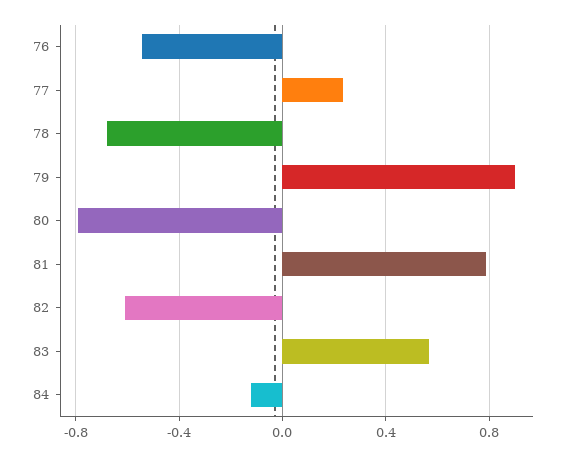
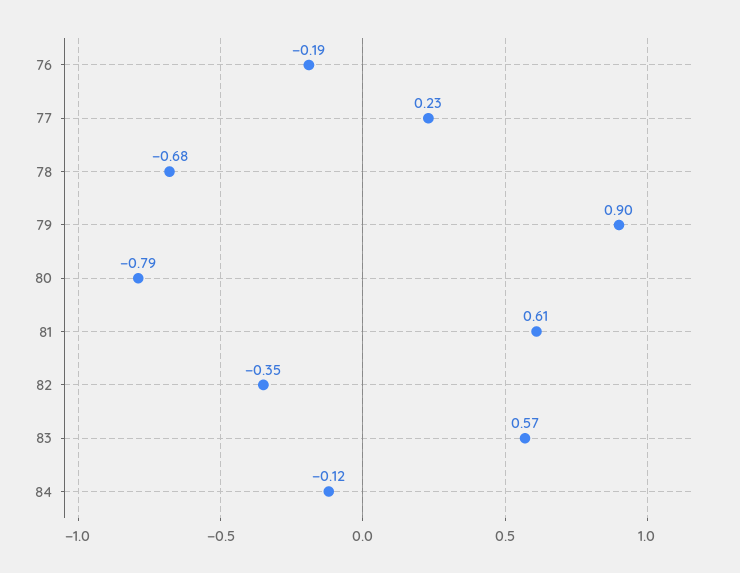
  {
-   "76": -0.55,
+   "76": -0.19,
    "77": 0.23,
    "78": -0.68,
    "79": 0.9,
    "80": -0.79,
-   "81": 0.8,
+   "81": 0.61,
-   "82": -0.6,
+   "82": -0.35,
    "83": 0.57,
    "84": -0.12
  }

